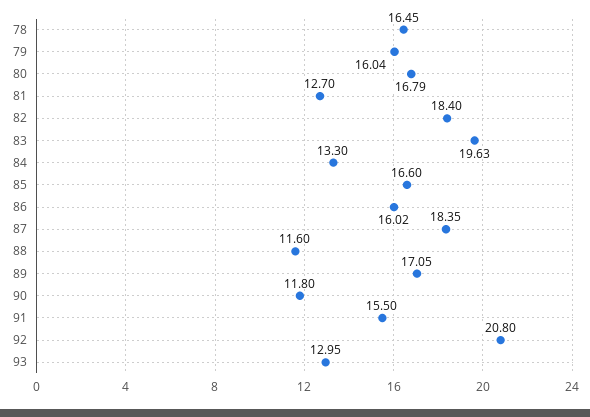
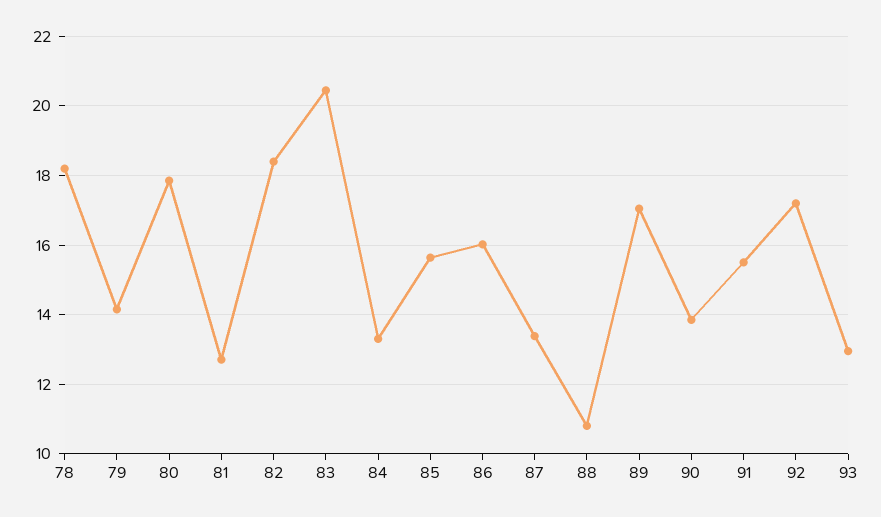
  {
-   "78": 16.45,
+   "78": 18.2,
-   "79": 16.04,
+   "79": 14.2,
-   "80": 16.79,
+   "80": 17.8,
    "81": 12.7,
    "82": 18.4,
-   "83": 19.63,
+   "83": 20.4,
    "84": 13.3,
-   "85": 16.6,
+   "85": 15.6,
    "86": 16.02,
-   "87": 18.35,
+   "87": 13.4,
-   "88": 11.6,
+   "88": 10.8,
    "89": 17.05,
-   "90": 11.8,
+   "90": 13.8,
    "91": 15.5,
-   "92": 20.8,
+   "92": 17.2,
    "93": 12.95
  }

